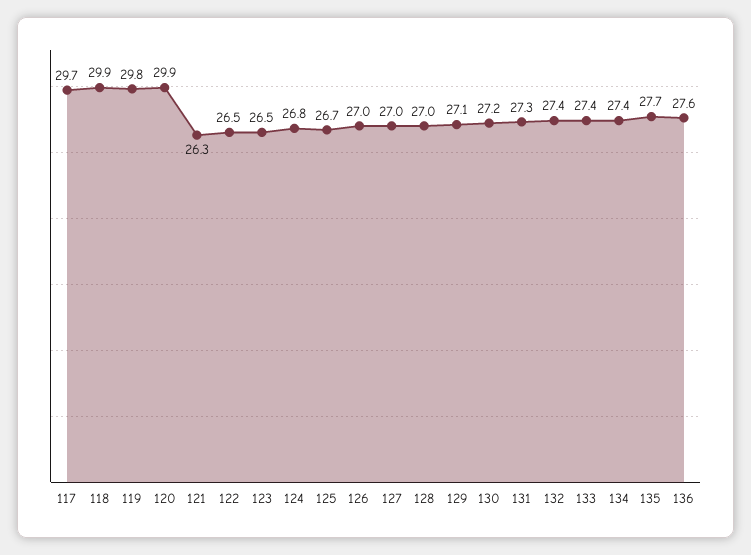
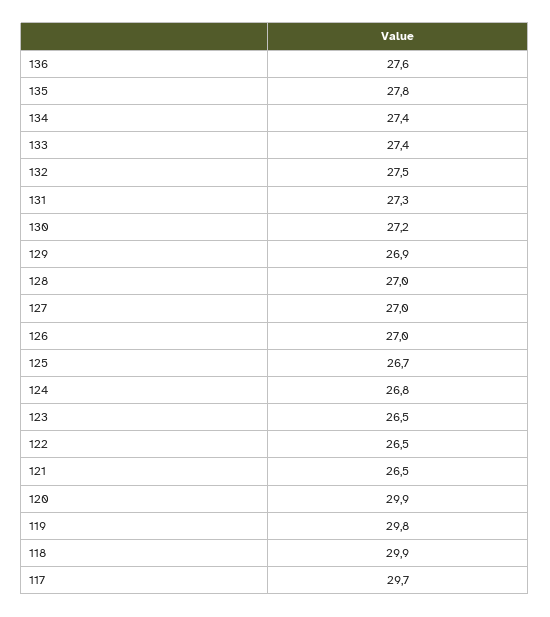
  {
    "117": 29.7,
    "118": 29.9,
    "119": 29.8,
    "120": 29.9,
-   "121": 26.3,
+   "121": 26.5,
    "122": 26.5,
    "123": 26.5,
    "124": 26.8,
    "125": 26.7,
    "126": 27,
    "127": 27,
    "128": 27,
-   "129": 27.1,
+   "129": 26.9,
    "130": 27.2,
    "131": 27.3,
-   "132": 27.4,
+   "132": 27.5,
    "133": 27.4,
    "134": 27.4,
-   "135": 27.7,
+   "135": 27.8,
    "136": 27.6
  }

